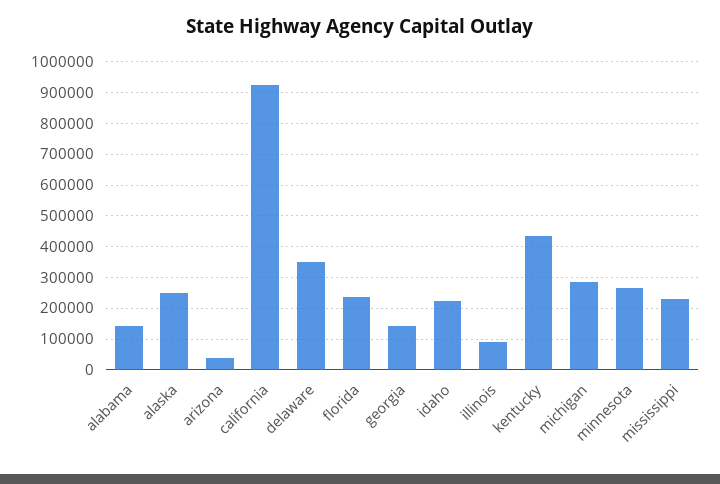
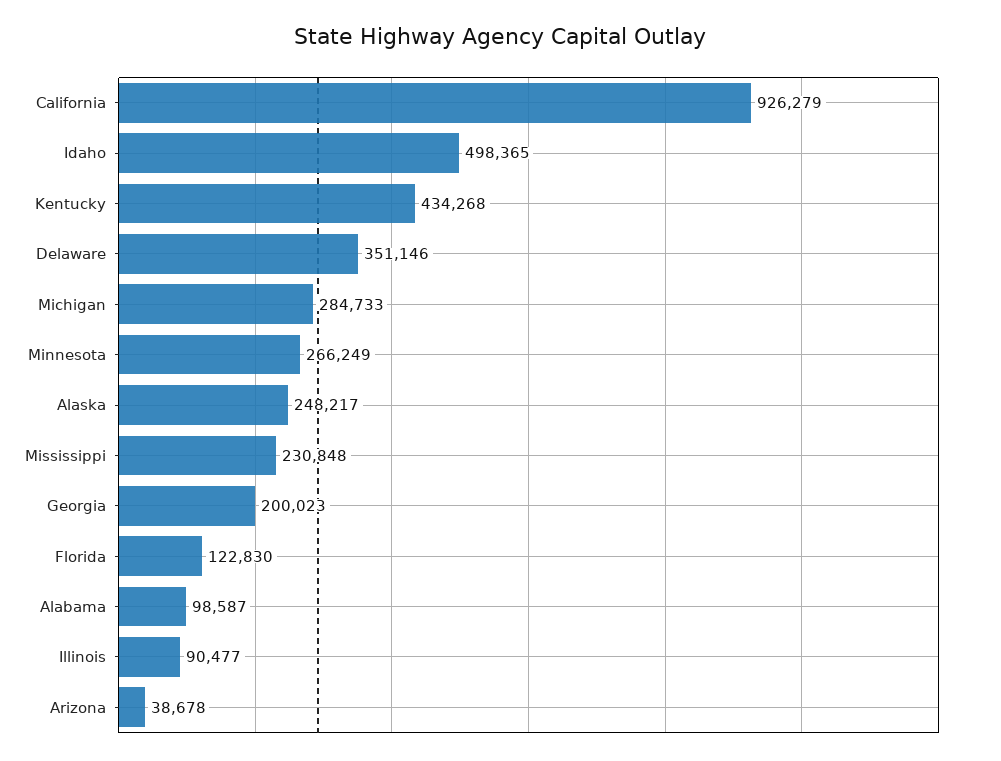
  {
-   "alabama": 140000,
+   "alabama": 98587,
    "alaska": 248217,
    "arizona": 38678,
    "california": 926279,
    "delaware": 351146,
-   "florida": 240000,
+   "florida": 122830,
-   "georgia": 140000,
+   "georgia": 200023,
-   "idaho": 220000,
+   "idaho": 498365,
    "illinois": 90477,
    "kentucky": 434268,
    "michigan": 284733,
    "minnesota": 266249,
    "mississippi": 230848
  }

